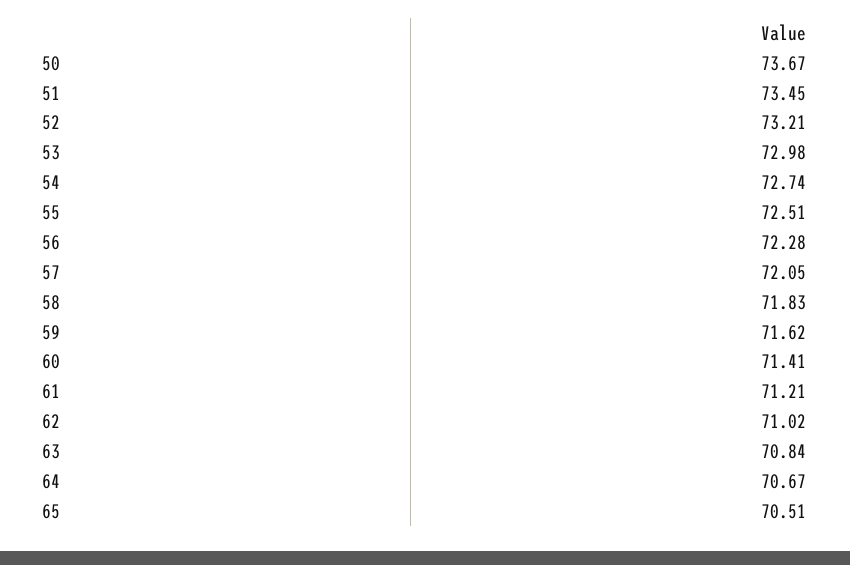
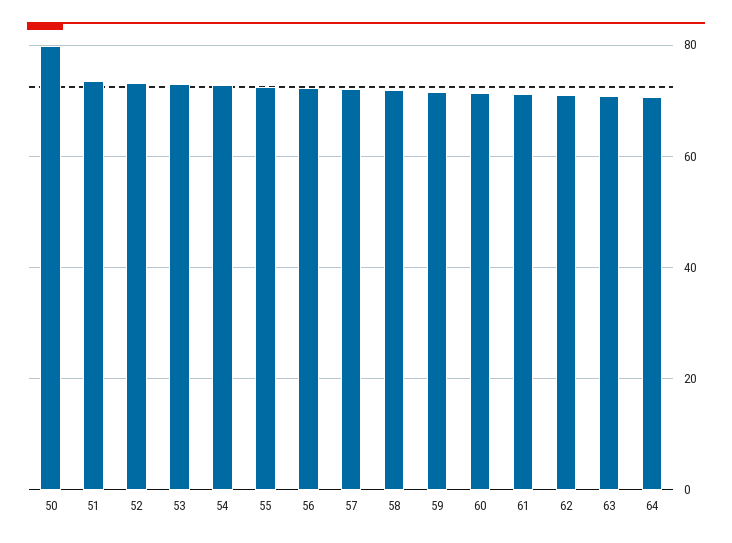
  {
-   "50": 73.67,
+   "50": 80,
    "51": 73.45,
    "52": 73.21,
    "53": 72.98,
    "54": 72.74,
    "55": 72.51,
    "56": 72.28,
    "57": 72.05,
    "58": 71.83,
    "59": 71.62,
    "60": 71.41,
    "61": 71.21,
    "62": 71.02,
    "63": 70.84,
-   "64": 70.67,
+   "64": 70.67
-   "65": 70.51
  }

